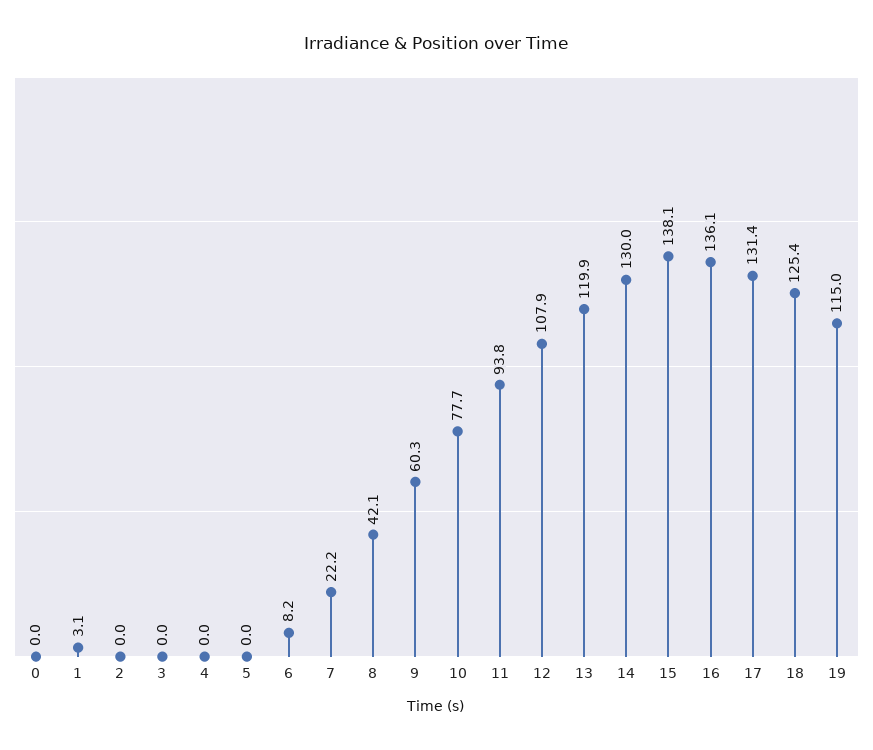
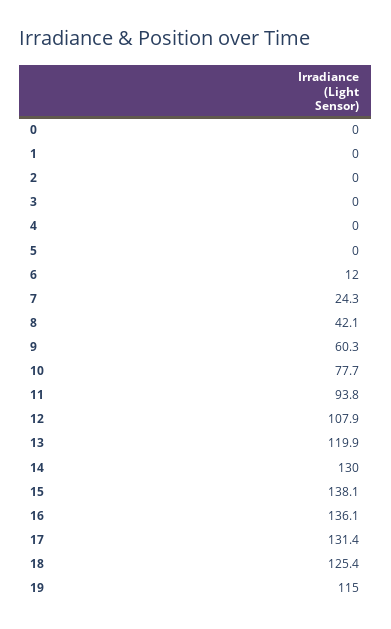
  {
    "0": 0,
-   "1": 3.1,
+   "1": 0,
    "2": 0,
    "3": 0,
    "4": 0,
    "5": 0,
-   "6": 8.2,
+   "6": 12,
-   "7": 22.2,
+   "7": 24.3,
    "8": 42.1,
    "9": 60.3,
    "10": 77.7,
    "11": 93.8,
    "12": 107.9,
    "13": 119.9,
    "14": 130,
    "15": 138.1,
    "16": 136.1,
    "17": 131.4,
    "18": 125.4,
    "19": 115
  }

